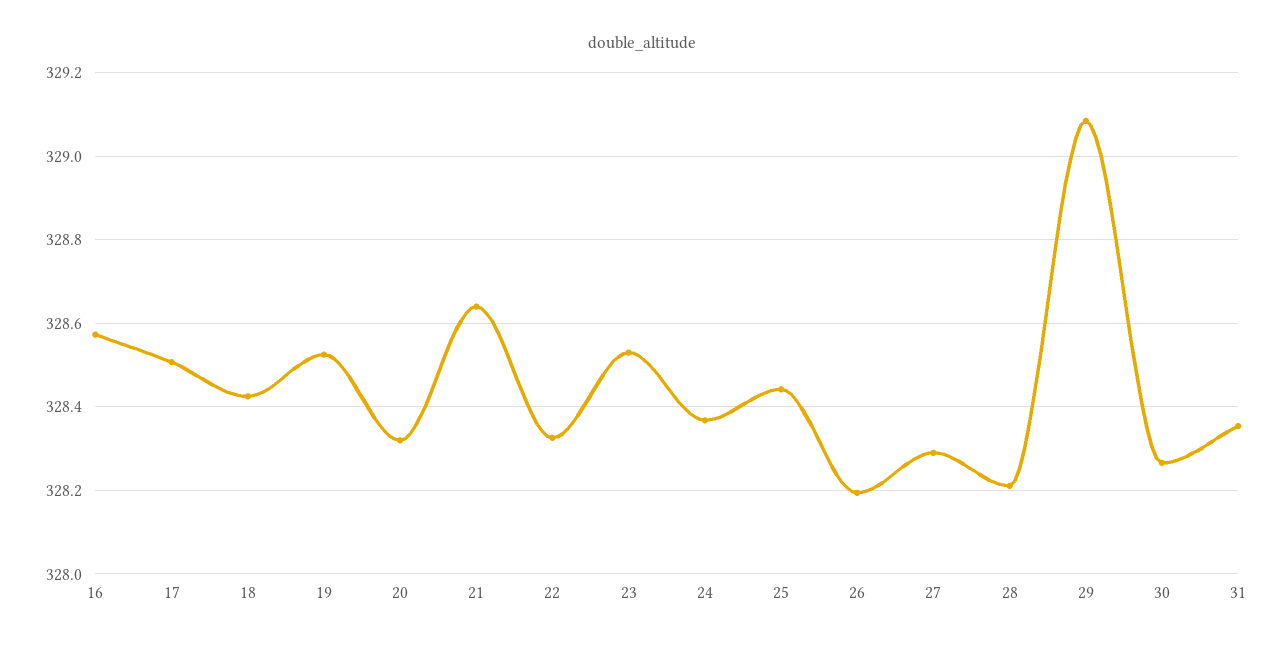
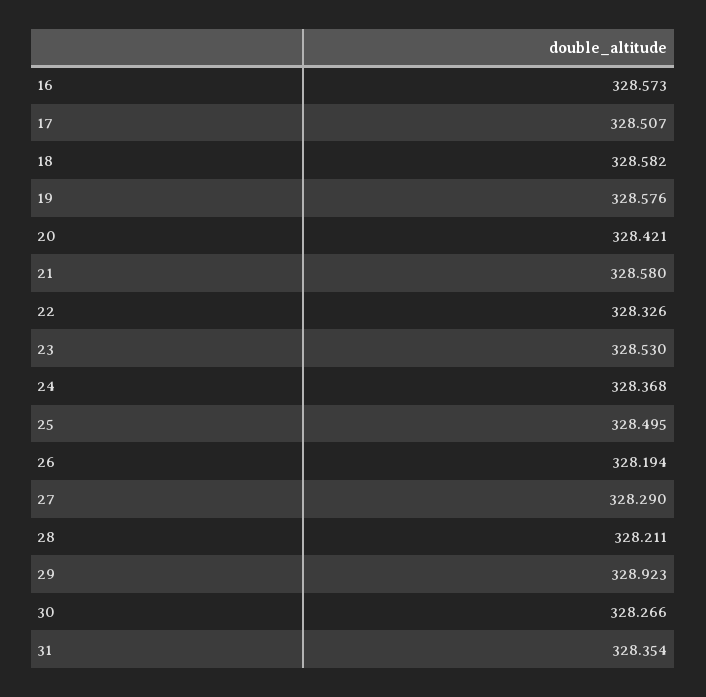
  {
    "16": 328.573,
    "17": 328.507,
-   "18": 328.42,
+   "18": 328.582,
-   "19": 328.52,
+   "19": 328.576,
-   "20": 328.32,
+   "20": 328.421,
-   "21": 328.64,
+   "21": 328.58,
    "22": 328.326,
    "23": 328.53,
    "24": 328.368,
-   "25": 328.44,
+   "25": 328.495,
    "26": 328.194,
    "27": 328.29,
    "28": 328.211,
-   "29": 329.08,
+   "29": 328.923,
    "30": 328.266,
    "31": 328.354
  }

